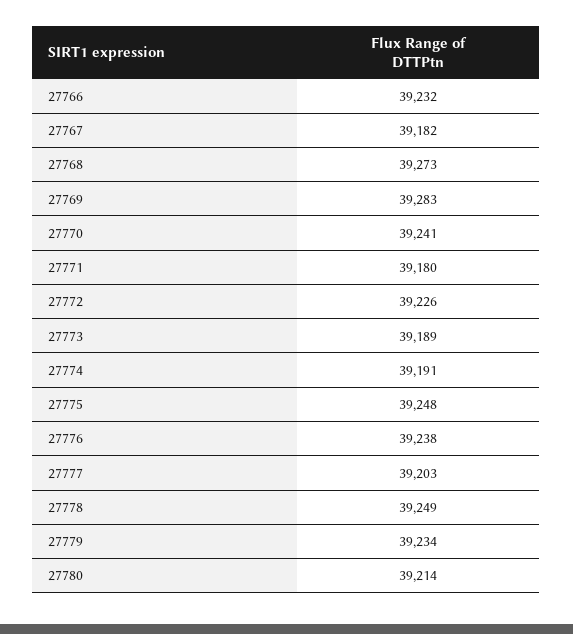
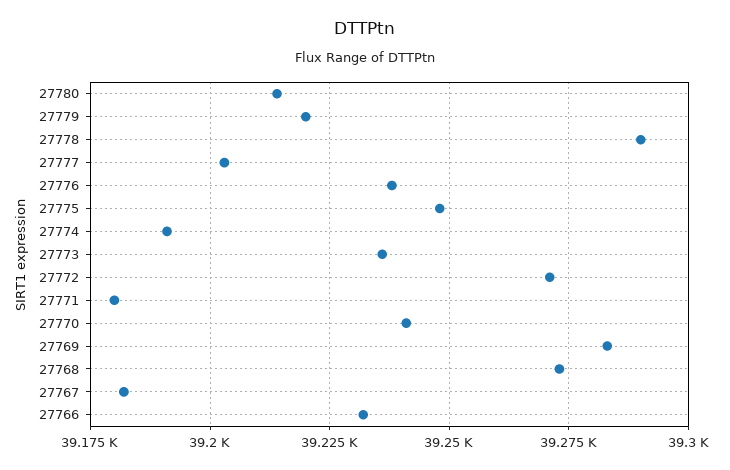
  {
    "27766": 39232,
    "27767": 39182,
    "27768": 39273,
    "27769": 39283,
    "27770": 39241,
    "27771": 39180,
-   "27772": 39226,
+   "27772": 39270,
-   "27773": 39189,
+   "27773": 39235,
    "27774": 39191,
    "27775": 39248,
    "27776": 39238,
    "27777": 39203,
-   "27778": 39249,
+   "27778": 39290,
-   "27779": 39234,
+   "27779": 39220,
    "27780": 39214
  }

